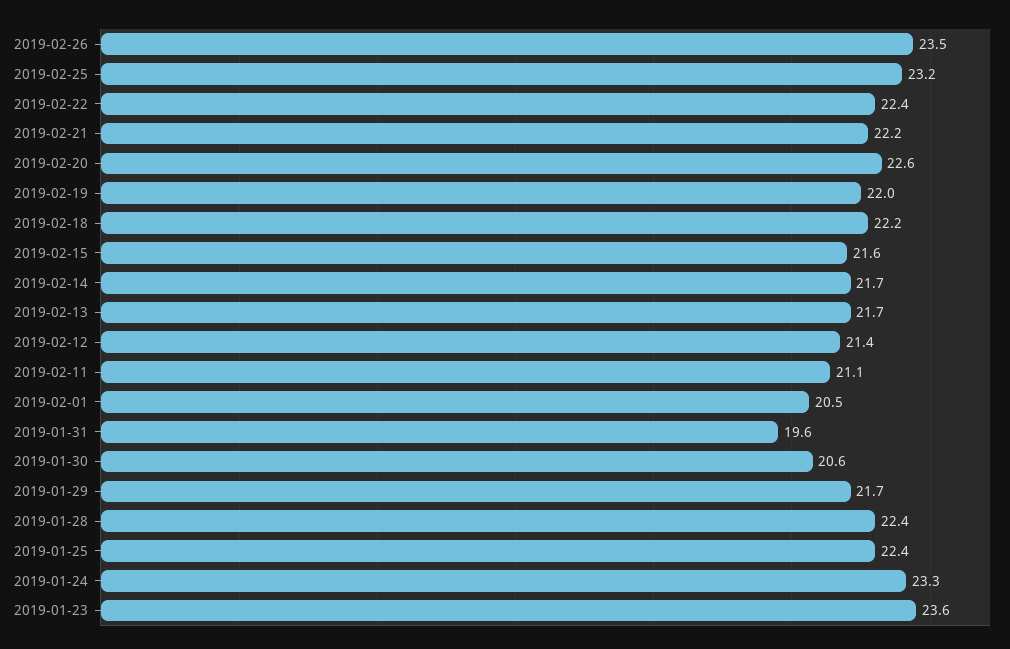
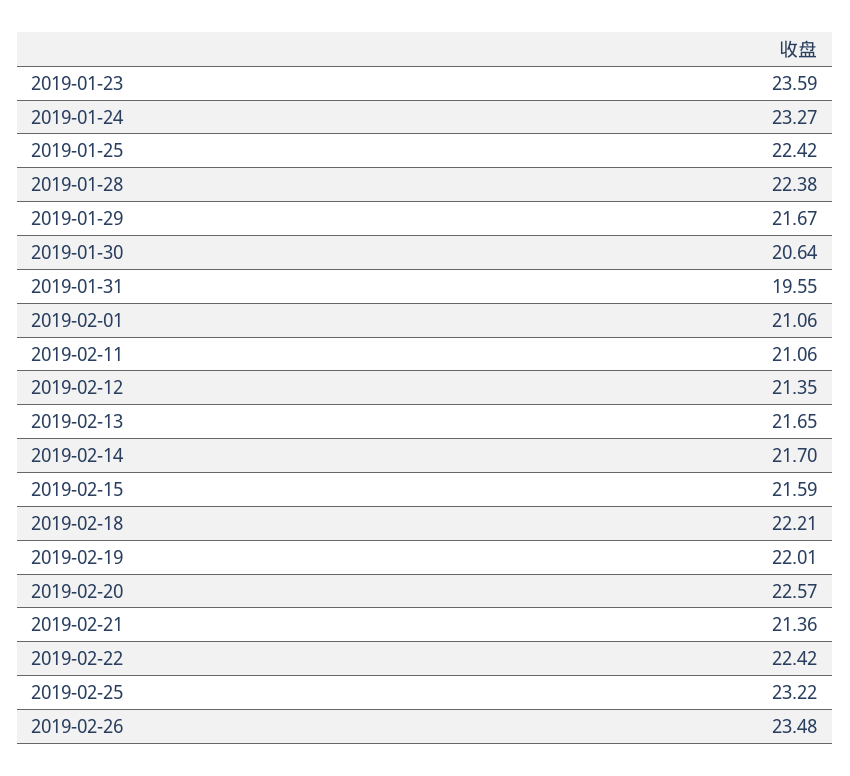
  {
    "2019-02-26": 23.48,
    "2019-02-25": 23.22,
    "2019-02-22": 22.42,
-   "2019-02-21": 22.2,
+   "2019-02-21": 21.36,
    "2019-02-20": 22.57,
    "2019-02-19": 22.01,
    "2019-02-18": 22.21,
    "2019-02-15": 21.59,
    "2019-02-14": 21.7,
    "2019-02-13": 21.65,
    "2019-02-12": 21.35,
    "2019-02-11": 21.06,
-   "2019-02-01": 20.5,
+   "2019-02-01": 21.06,
    "2019-01-31": 19.55,
    "2019-01-30": 20.64,
    "2019-01-29": 21.67,
    "2019-01-28": 22.38,
    "2019-01-25": 22.42,
    "2019-01-24": 23.27,
    "2019-01-23": 23.59
  }

